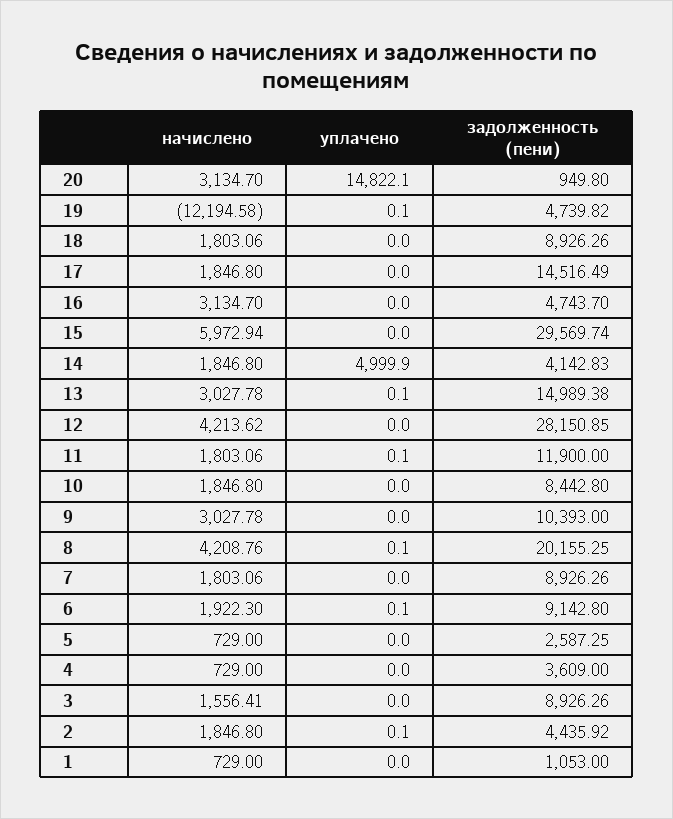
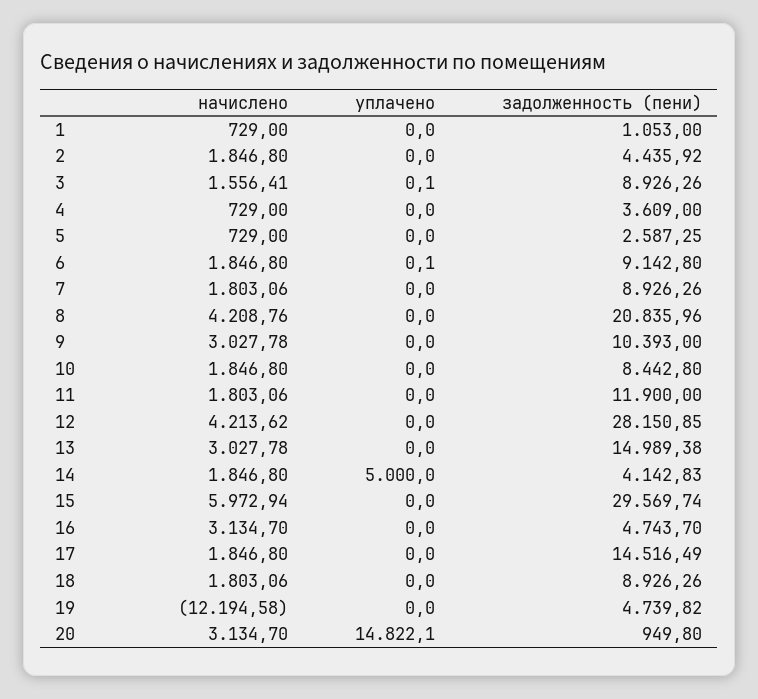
  {
    "начислено": {
      "20": 3134.7,
      "19": -12194.58,
      "18": 1803.06,
      "17": 1846.8,
      "16": 3134.7,
      "15": 5972.94,
      "14": 1846.8,
      "13": 3027.78,
      "12": 4213.62,
      "11": 1803.06,
      "10": 1846.8,
      "9": 3027.78,
      "8": 4208.76,
      "7": 1803.06,
-     "6": 1922.3,
+     "6": 1846.8,
      "5": 729,
      "4": 729,
      "3": 1556.41,
      "2": 1846.8,
      "1": 729
    },
    "уплачено": {
      "20": 14822.1,
-     "19": 0.1,
+     "19": 0,
      "18": 0,
      "17": 0,
      "16": 0,
      "15": 0,
-     "14": 4999.9,
+     "14": 5000,
-     "13": 0.1,
+     "13": 0,
      "12": 0,
-     "11": 0.1,
+     "11": 0,
      "10": 0,
      "9": 0,
-     "8": 0.1,
+     "8": 0,
      "7": 0,
      "6": 0.1,
      "5": 0,
      "4": 0,
-     "3": 0,
+     "3": 0.1,
-     "2": 0.1,
+     "2": 0,
      "1": 0
    },
    "задолженность (пени)": {
      "20": 949.8,
      "19": 4739.82,
      "18": 8926.26,
      "17": 14516.49,
      "16": 4743.7,
      "15": 29569.74,
      "14": 4142.83,
      "13": 14989.38,
      "12": 28150.85,
      "11": 11900,
      "10": 8442.8,
      "9": 10393,
-     "8": 20155.25,
+     "8": 20835.96,
      "7": 8926.26,
      "6": 9142.8,
      "5": 2587.25,
      "4": 3609,
      "3": 8926.26,
      "2": 4435.92,
      "1": 1053
    }
  }

